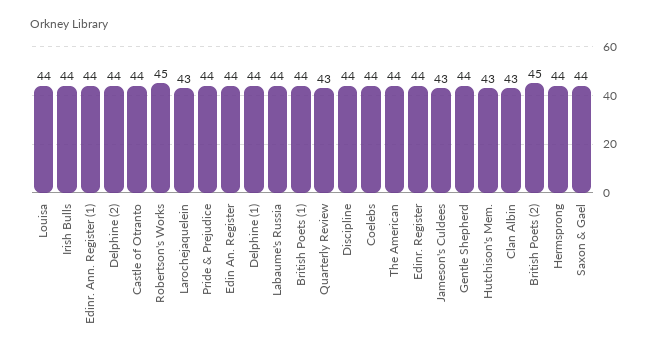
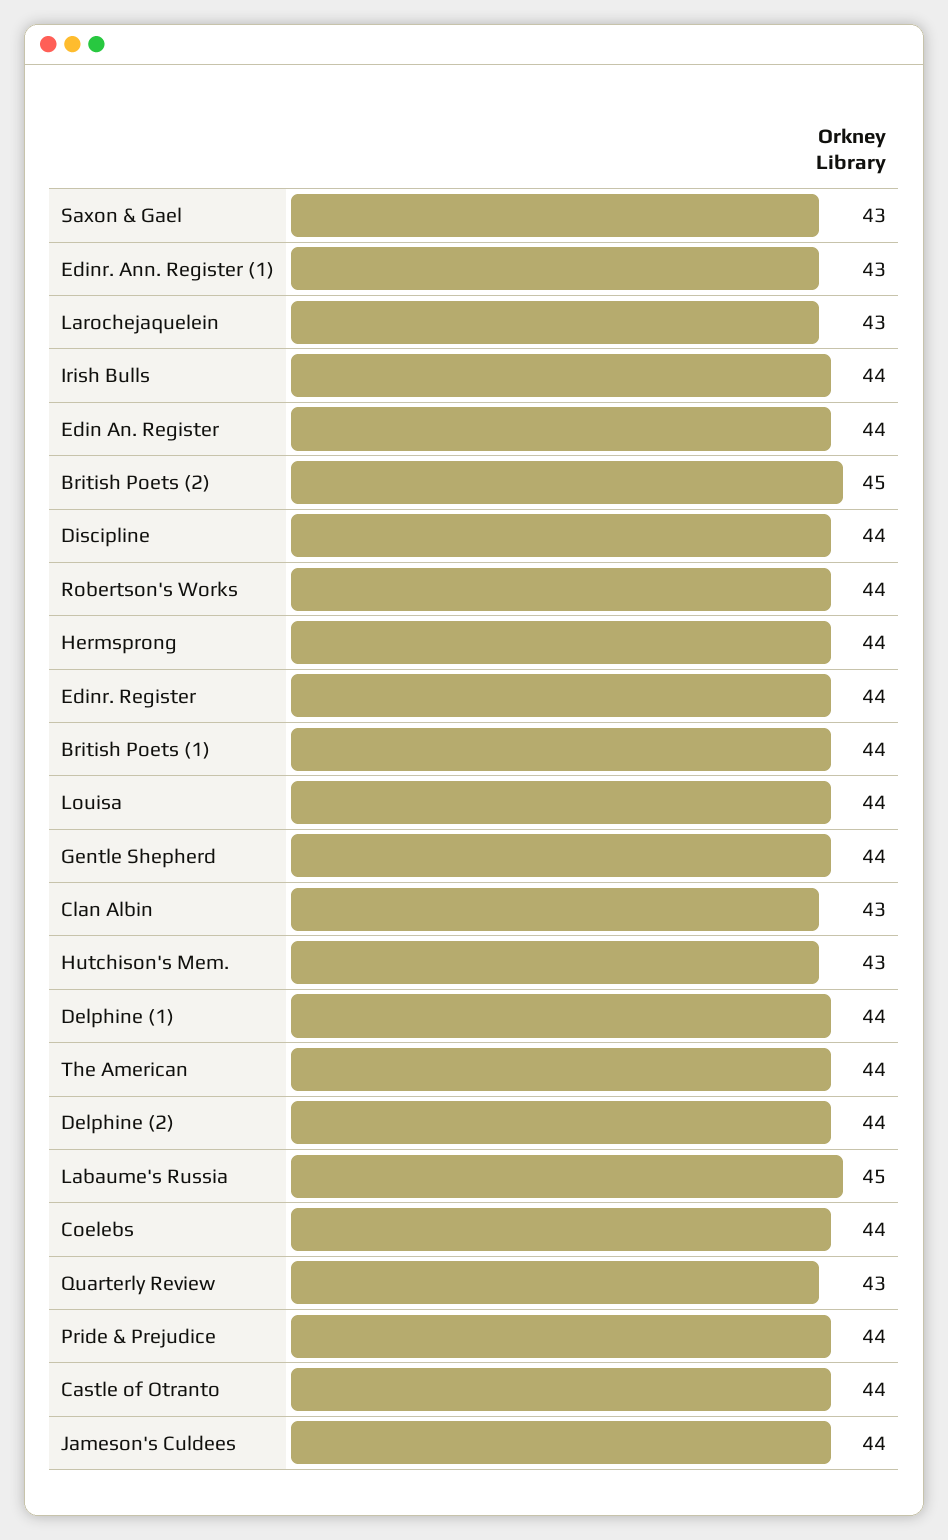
  {
    "Louisa": 44,
    "Irish Bulls": 44,
-   "Edinr. Ann. Register (1)": 44,
+   "Edinr. Ann. Register (1)": 43,
    "Delphine (2)": 44,
    "Castle of Otranto": 44,
-   "Robertson's Works": 45,
+   "Robertson's Works": 44,
    "Larochejaquelein": 43,
    "Pride & Prejudice": 44,
    "Edin An. Register": 44,
    "Delphine (1)": 44,
-   "Labaume's Russia": 44,
+   "Labaume's Russia": 45,
    "British Poets (1)": 44,
    "Quarterly Review": 43,
    "Discipline": 44,
    "Coelebs": 44,
    "The American": 44,
    "Edinr. Register": 44,
-   "Jameson's Culdees": 43,
+   "Jameson's Culdees": 44,
    "Gentle Shepherd": 44,
    "Hutchison's Mem.": 43,
    "Clan Albin": 43,
    "British Poets (2)": 45,
    "Hermsprong": 44,
-   "Saxon & Gael": 44
+   "Saxon & Gael": 43
  }

